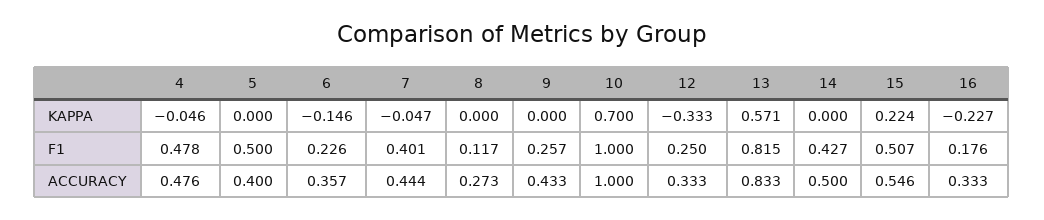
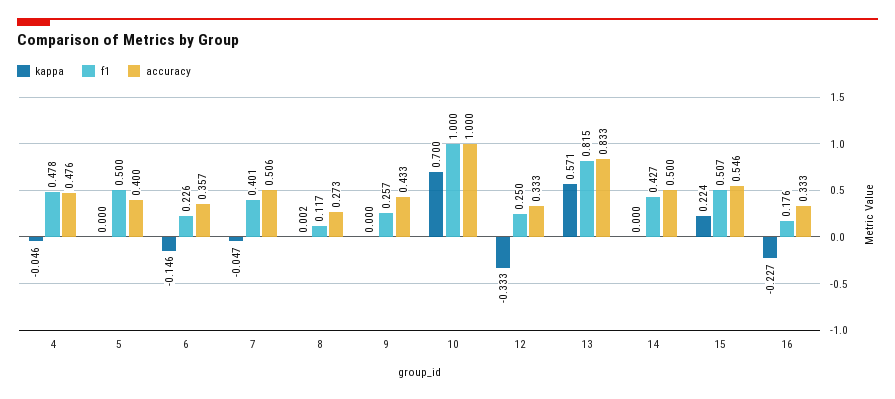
  {
    "KAPPA": {
      "4": -0.046,
      "5": 0,
      "6": -0.146,
      "7": -0.047,
-     "8": 0,
+     "8": 0.002,
      "9": 0,
      "10": 0.7,
      "12": -0.333,
      "13": 0.571,
      "14": 0,
      "15": 0.224,
      "16": -0.227
    },
    "F1": {
      "4": 0.478,
      "5": 0.5,
      "6": 0.226,
      "7": 0.401,
      "8": 0.117,
      "9": 0.257,
      "10": 1,
      "12": 0.25,
      "13": 0.815,
      "14": 0.427,
      "15": 0.507,
      "16": 0.176
    },
    "ACCURACY": {
      "4": 0.476,
      "5": 0.4,
      "6": 0.357,
-     "7": 0.444,
+     "7": 0.506,
      "8": 0.273,
      "9": 0.433,
      "10": 1,
      "12": 0.333,
      "13": 0.833,
      "14": 0.5,
      "15": 0.546,
      "16": 0.333
    }
  }

